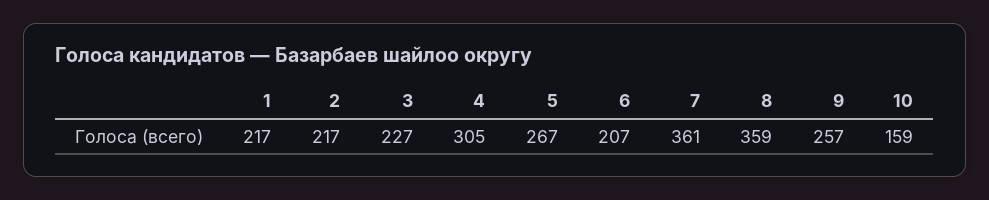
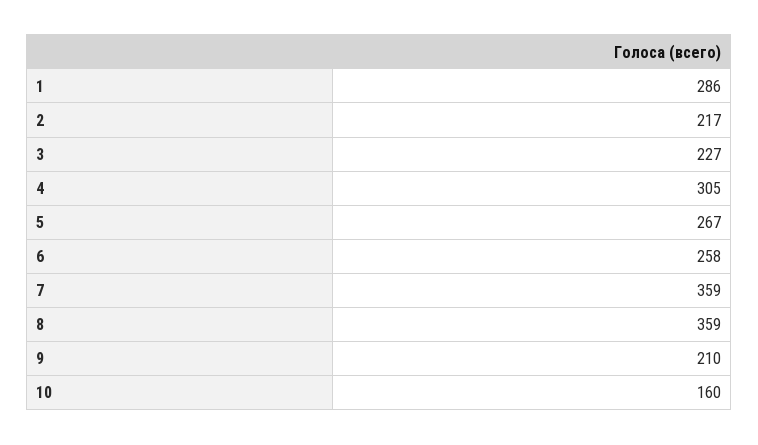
  {
-   "1": 217,
+   "1": 286,
    "2": 217,
    "3": 227,
    "4": 305,
    "5": 267,
-   "6": 207,
+   "6": 258,
-   "7": 361,
+   "7": 359,
    "8": 359,
-   "9": 257,
+   "9": 210,
-   "10": 159
+   "10": 160
  }

